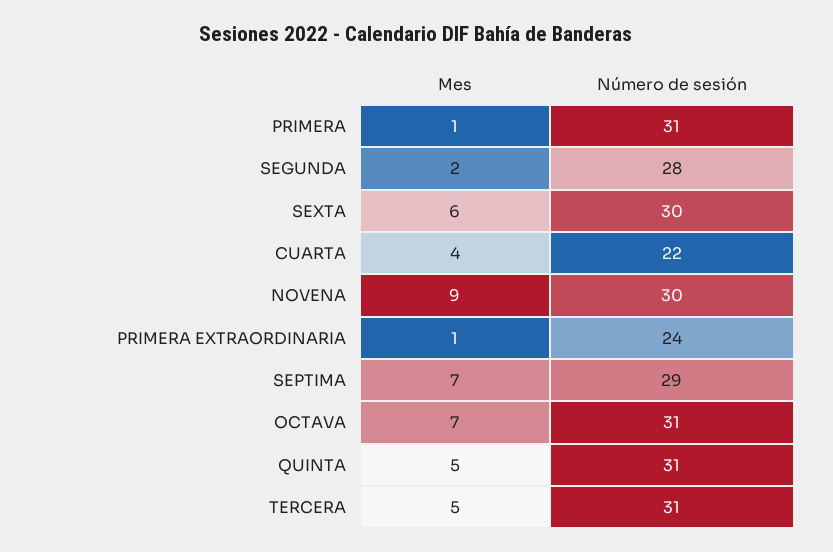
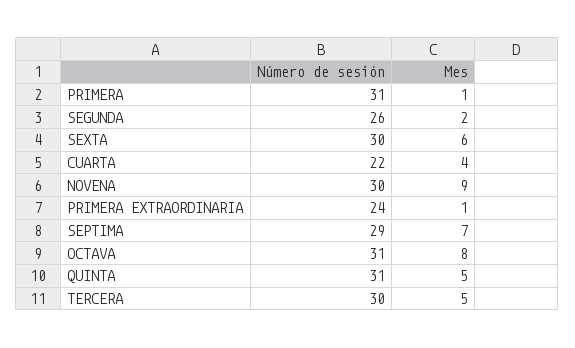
  {
    "Mes": {
      "PRIMERA": 1,
      "SEGUNDA": 2,
      "SEXTA": 6,
      "CUARTA": 4,
      "NOVENA": 9,
      "PRIMERA EXTRAORDINARIA": 1,
      "SEPTIMA": 7,
-     "OCTAVA": 7,
+     "OCTAVA": 8,
      "QUINTA": 5,
      "TERCERA": 5
    },
    "Número de sesión": {
      "PRIMERA": 31,
-     "SEGUNDA": 28,
+     "SEGUNDA": 26,
      "SEXTA": 30,
      "CUARTA": 22,
      "NOVENA": 30,
      "PRIMERA EXTRAORDINARIA": 24,
      "SEPTIMA": 29,
      "OCTAVA": 31,
      "QUINTA": 31,
-     "TERCERA": 31
+     "TERCERA": 30
    }
  }

